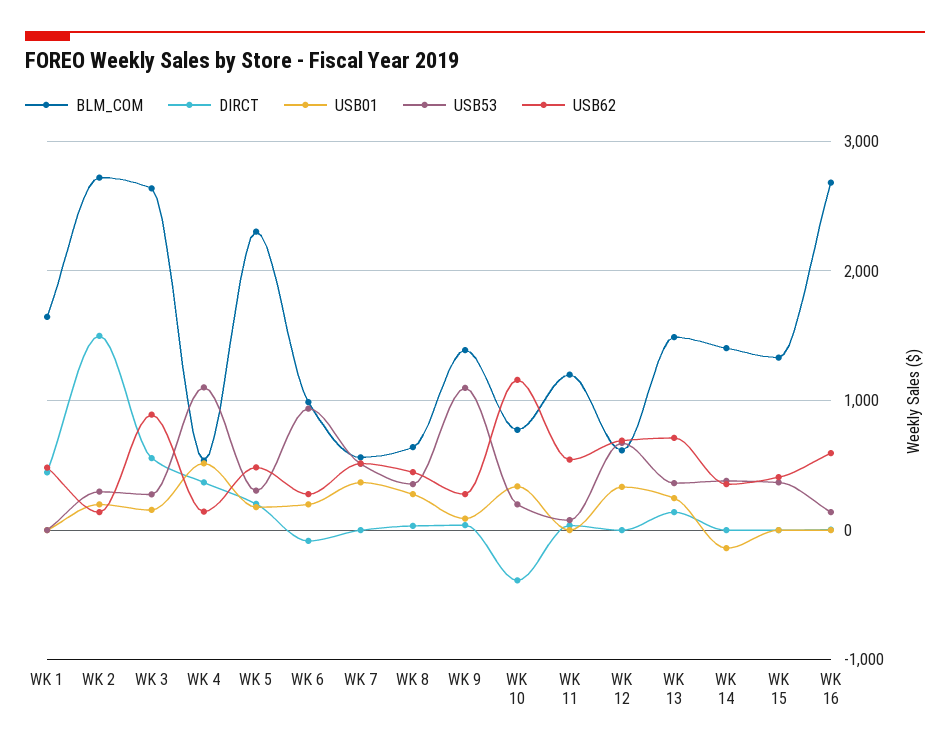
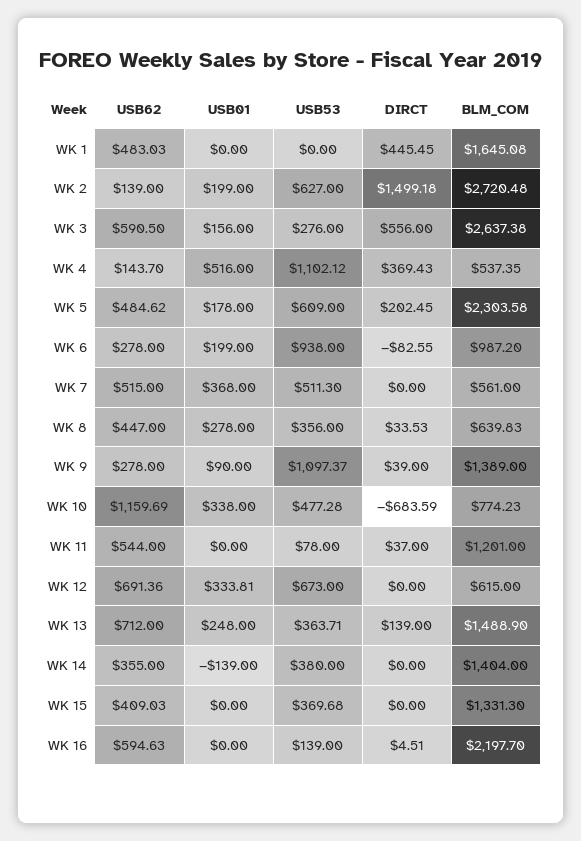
  {
    "BLM_COM": {
      "WK 1": 1645.08,
      "WK 2": 2720.48,
      "WK 3": 2637.38,
      "WK 4": 537.35,
      "WK 5": 2303.58,
      "WK 6": 987.2,
      "WK 7": 561,
      "WK 8": 639.83,
      "WK 9": 1389,
      "WK 10": 774.23,
      "WK 11": 1201,
      "WK 12": 615,
      "WK 13": 1488.9,
      "WK 14": 1404,
      "WK 15": 1331.3,
-     "WK 16": 2700
+     "WK 16": 2197.7
    },
    "DIRCT": {
      "WK 1": 445.45,
      "WK 2": 1499.18,
      "WK 3": 556,
      "WK 4": 369.43,
      "WK 5": 202.45,
      "WK 6": -82.55,
      "WK 7": 0,
      "WK 8": 33.53,
      "WK 9": 39,
-     "WK 10": -400,
+     "WK 10": -683.59,
      "WK 11": 37,
      "WK 12": 0,
      "WK 13": 139,
      "WK 14": 0,
      "WK 15": 0,
      "WK 16": 4.51
    },
    "USB01": {
      "WK 1": 0,
      "WK 2": 199,
      "WK 3": 156,
      "WK 4": 516,
      "WK 5": 178,
      "WK 6": 199,
      "WK 7": 368,
      "WK 8": 278,
      "WK 9": 90,
      "WK 10": 338,
      "WK 11": 0,
      "WK 12": 333.81,
      "WK 13": 248,
      "WK 14": -139,
      "WK 15": 0,
      "WK 16": 0
    },
    "USB53": {
      "WK 1": 0,
-     "WK 2": 300,
+     "WK 2": 627,
      "WK 3": 276,
      "WK 4": 1102.12,
-     "WK 5": 300,
+     "WK 5": 609,
      "WK 6": 938,
      "WK 7": 511.3,
      "WK 8": 356,
      "WK 9": 1097.37,
-     "WK 10": 200,
+     "WK 10": 477.28,
      "WK 11": 78,
      "WK 12": 673,
      "WK 13": 363.71,
      "WK 14": 380,
      "WK 15": 369.68,
      "WK 16": 139
    },
    "USB62": {
      "WK 1": 483.03,
      "WK 2": 139,
-     "WK 3": 900,
+     "WK 3": 590.5,
      "WK 4": 143.7,
      "WK 5": 484.62,
      "WK 6": 278,
      "WK 7": 515,
      "WK 8": 447,
      "WK 9": 278,
      "WK 10": 1159.69,
      "WK 11": 544,
      "WK 12": 691.36,
      "WK 13": 712,
      "WK 14": 355,
      "WK 15": 409.03,
      "WK 16": 594.63
    }
  }

